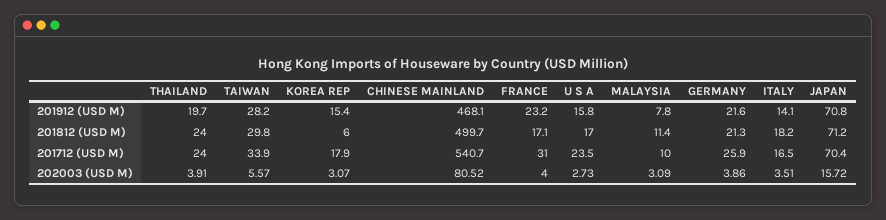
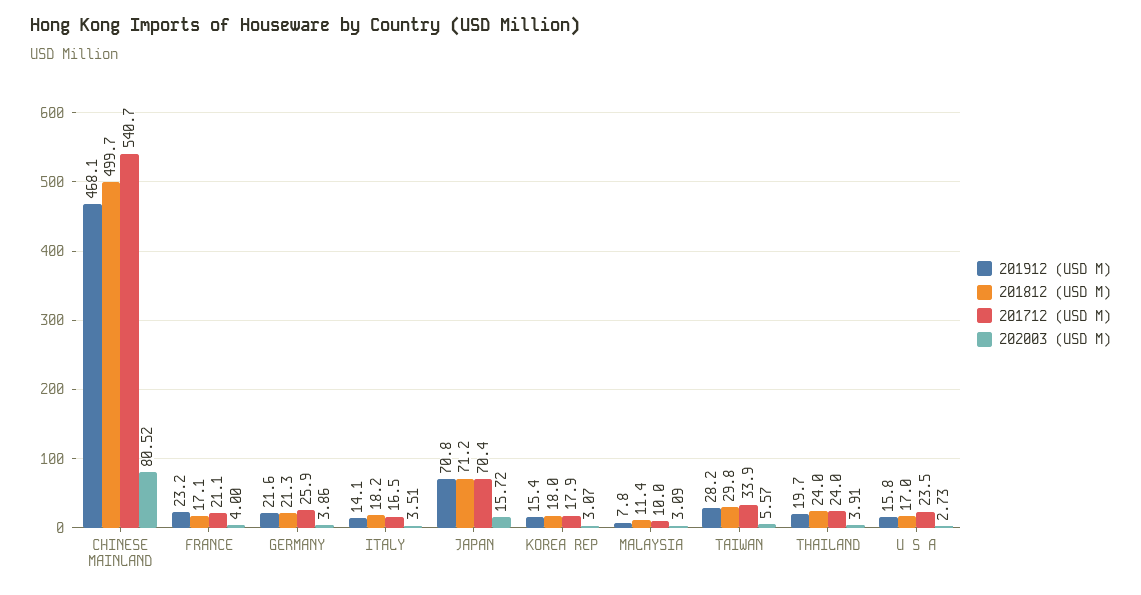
  {
    "201912 (USD M)": {
      "THAILAND": 19.7,
      "TAIWAN": 28.2,
      "KOREA REP": 15.4,
      "CHINESE MAINLAND": 468.1,
      "FRANCE": 23.2,
      "U S A": 15.8,
      "MALAYSIA": 7.8,
      "GERMANY": 21.6,
      "ITALY": 14.1,
      "JAPAN": 70.8
    },
    "201812 (USD M)": {
      "THAILAND": 24,
      "TAIWAN": 29.8,
-     "KOREA REP": 6,
+     "KOREA REP": 18,
      "CHINESE MAINLAND": 499.7,
      "FRANCE": 17.1,
      "U S A": 17,
      "MALAYSIA": 11.4,
      "GERMANY": 21.3,
      "ITALY": 18.2,
      "JAPAN": 71.2
    },
    "201712 (USD M)": {
      "THAILAND": 24,
      "TAIWAN": 33.9,
      "KOREA REP": 17.9,
      "CHINESE MAINLAND": 540.7,
-     "FRANCE": 31,
+     "FRANCE": 21.1,
      "U S A": 23.5,
      "MALAYSIA": 10,
      "GERMANY": 25.9,
      "ITALY": 16.5,
      "JAPAN": 70.4
    },
    "202003 (USD M)": {
      "THAILAND": 3.91,
      "TAIWAN": 5.57,
      "KOREA REP": 3.07,
      "CHINESE MAINLAND": 80.52,
      "FRANCE": 4,
      "U S A": 2.73,
      "MALAYSIA": 3.09,
      "GERMANY": 3.86,
      "ITALY": 3.51,
      "JAPAN": 15.72
    }
  }

